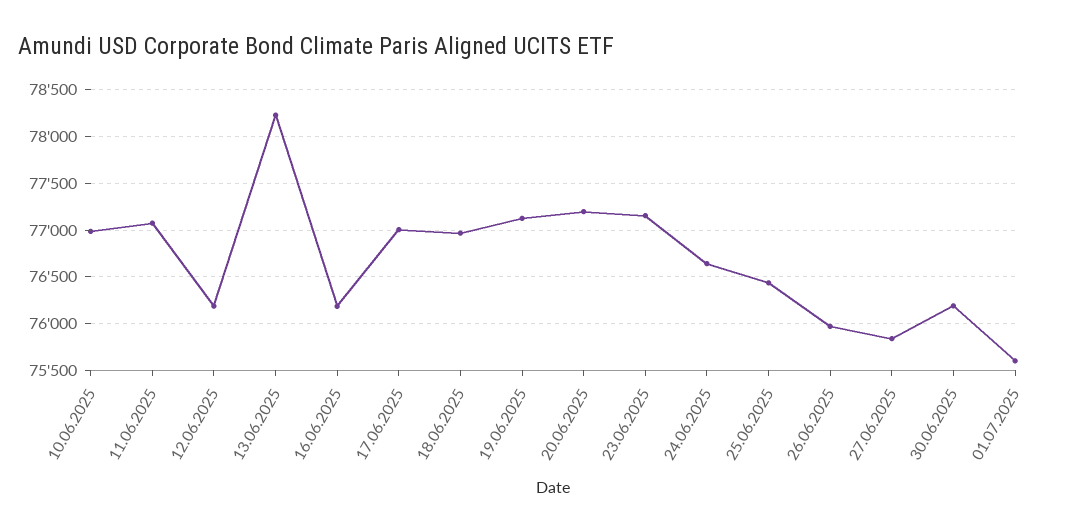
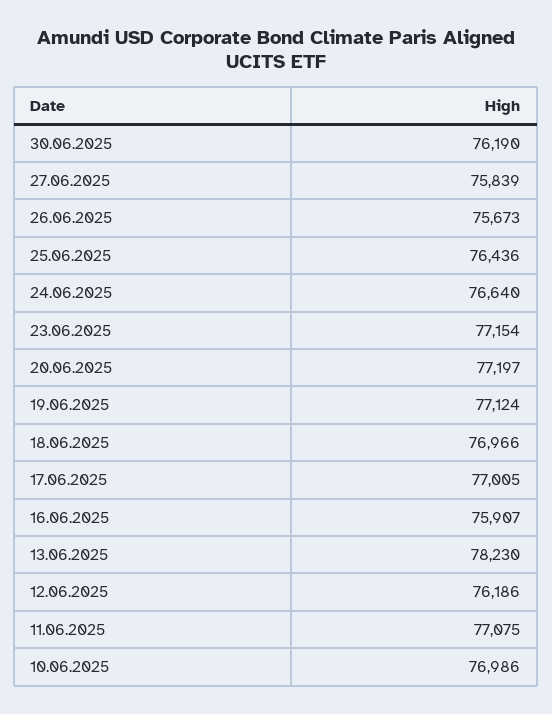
  {
    "10.06.2025": 76986,
    "11.06.2025": 77075,
    "12.06.2025": 76186,
    "13.06.2025": 78230,
-   "16.06.2025": 76200,
+   "16.06.2025": 75907,
    "17.06.2025": 77005,
    "18.06.2025": 76966,
    "19.06.2025": 77124,
    "20.06.2025": 77197,
    "23.06.2025": 77154,
    "24.06.2025": 76640,
    "25.06.2025": 76436,
-   "26.06.2025": 76000,
+   "26.06.2025": 75673,
    "27.06.2025": 75839,
-   "30.06.2025": 76190,
+   "30.06.2025": 76190
-   "01.07.2025": 75600
  }

